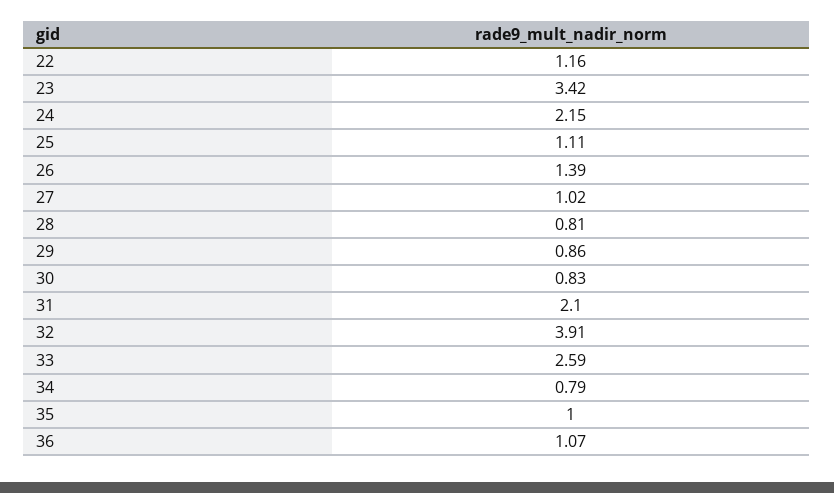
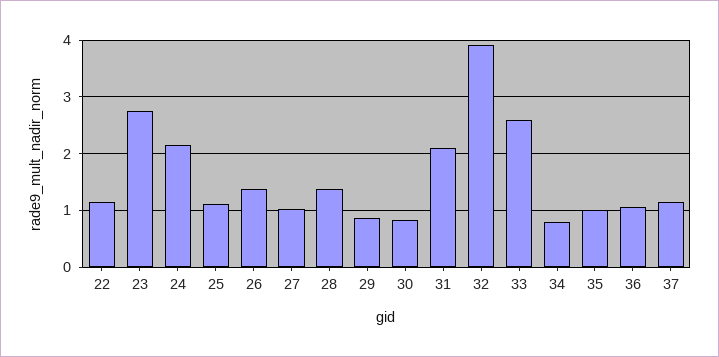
  {
    "22": 1.16,
-   "23": 3.42,
+   "23": 2.8,
    "24": 2.15,
    "25": 1.11,
    "26": 1.39,
    "27": 1.02,
-   "28": 0.81,
+   "28": 1.4,
    "29": 0.86,
    "30": 0.83,
    "31": 2.1,
    "32": 3.91,
    "33": 2.59,
    "34": 0.79,
    "35": 1,
-   "36": 1.07
+   "36": 1.07,
+   "37": 1.2
  }

